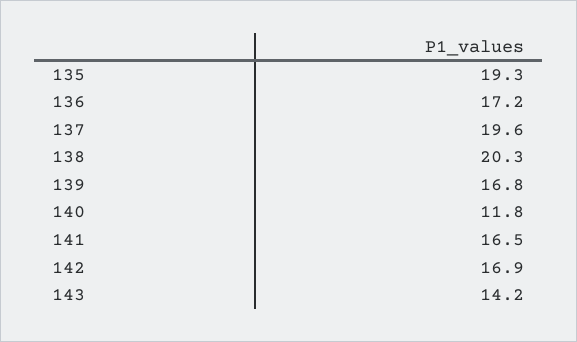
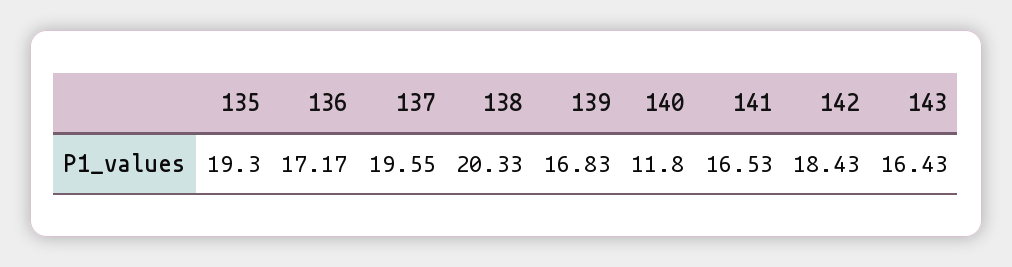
  {
    "135": 19.3,
    "136": 17.17,
    "137": 19.55,
    "138": 20.33,
    "139": 16.83,
    "140": 11.8,
    "141": 16.53,
-   "142": 16.9,
+   "142": 18.43,
-   "143": 14.2
+   "143": 16.43
  }

